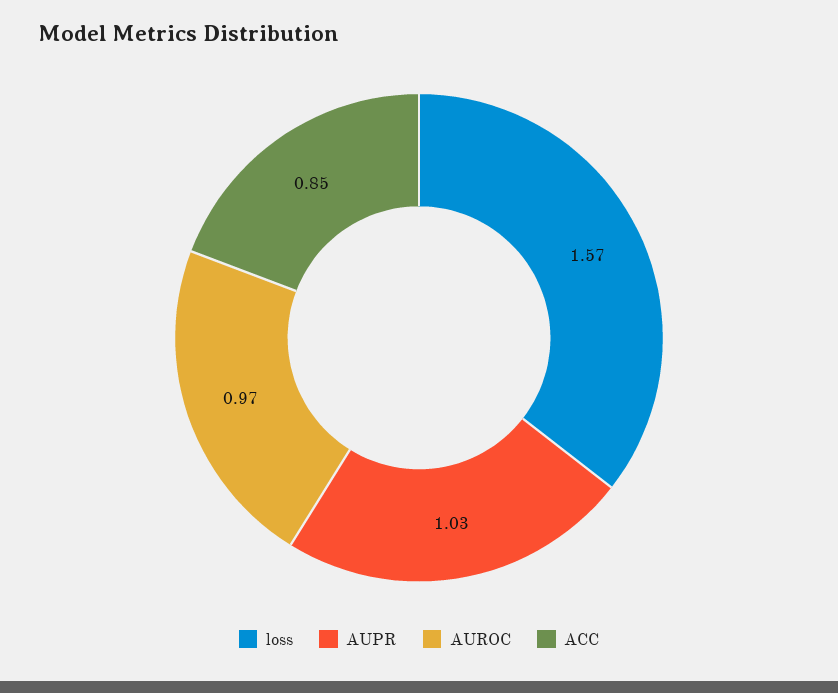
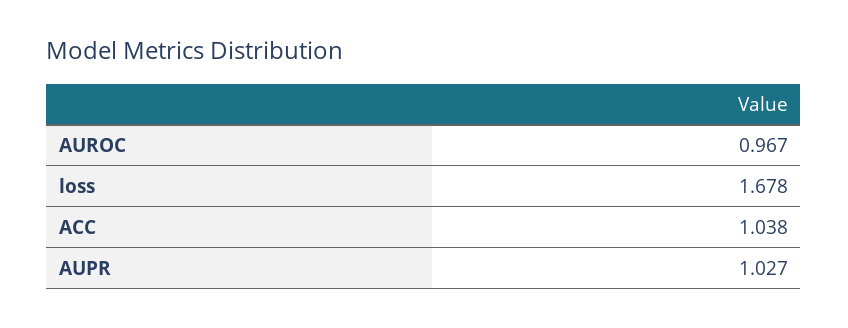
  {
-   "loss": 1.57,
+   "loss": 1.678,
    "AUPR": 1.027,
    "AUROC": 0.967,
-   "ACC": 0.85
+   "ACC": 1.038
  }

